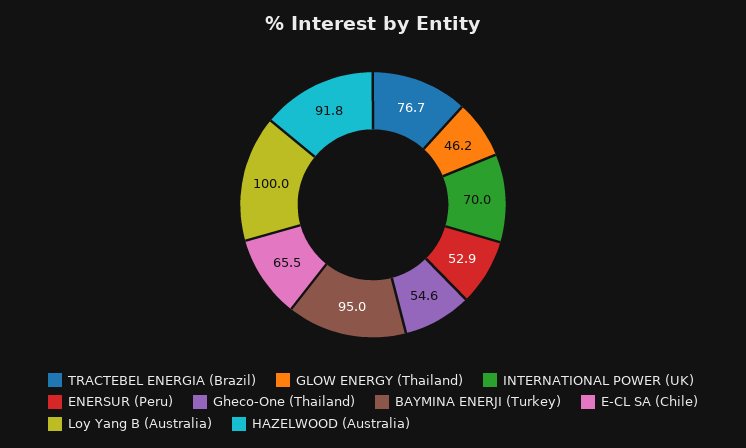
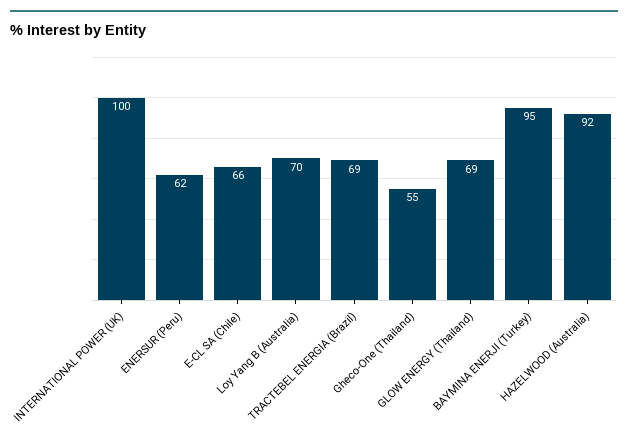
  {
-   "TRACTEBEL ENERGIA (Brazil)": 76.7,
+   "TRACTEBEL ENERGIA (Brazil)": 69,
-   "GLOW ENERGY (Thailand)": 46.2,
+   "GLOW ENERGY (Thailand)": 69,
-   "INTERNATIONAL POWER (UK)": 70,
+   "INTERNATIONAL POWER (UK)": 100,
-   "ENERSUR (Peru)": 52.9,
+   "ENERSUR (Peru)": 62,
    "Gheco-One (Thailand)": 54.6,
    "BAYMINA ENERJI (Turkey)": 95,
    "E-CL SA (Chile)": 65.5,
-   "Loy Yang B (Australia)": 100,
+   "Loy Yang B (Australia)": 70,
    "HAZELWOOD (Australia)": 91.8
  }

